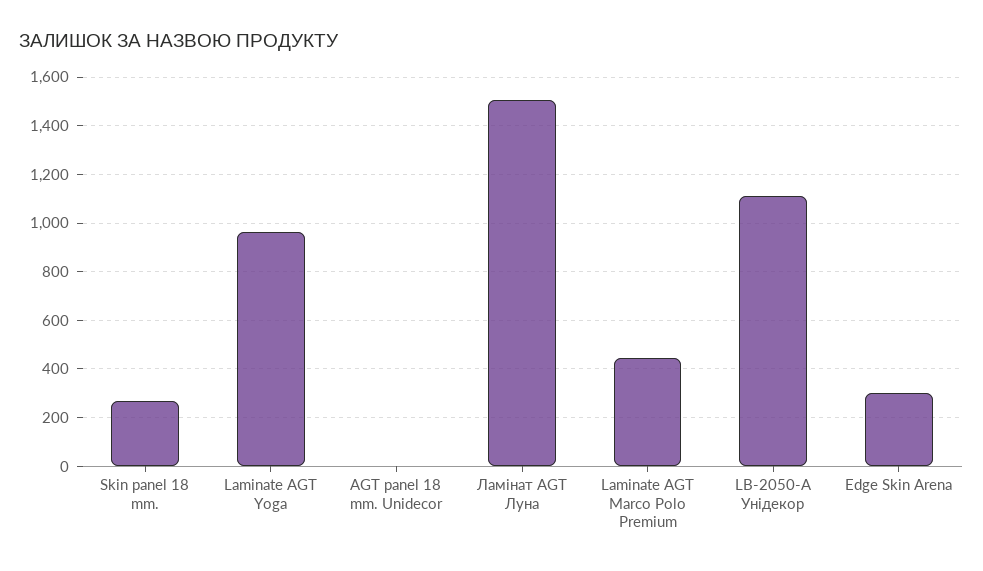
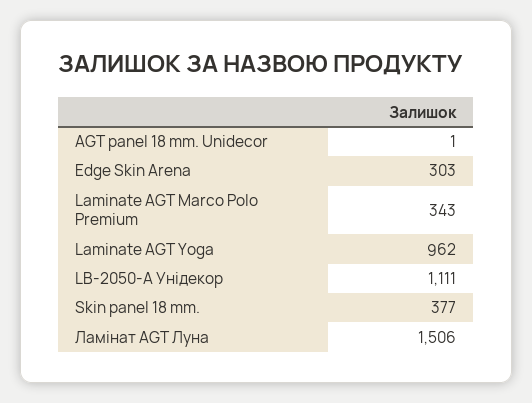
  {
-   "Skin panel 18 mm.": 275,
+   "Skin panel 18 mm.": 377,
    "Laminate AGT Yoga": 962,
    "AGT panel 18 mm. Unidecor": 1,
    "Ламінат AGT Луна": 1506,
-   "Laminate AGT Marco Polo Premium": 450,
+   "Laminate AGT Marco Polo Premium": 343,
    "LB-2050-А Унідекор": 1111,
    "Edge Skin Arena": 303
  }

